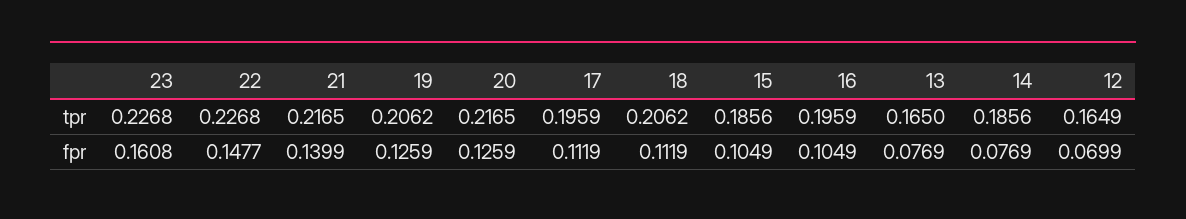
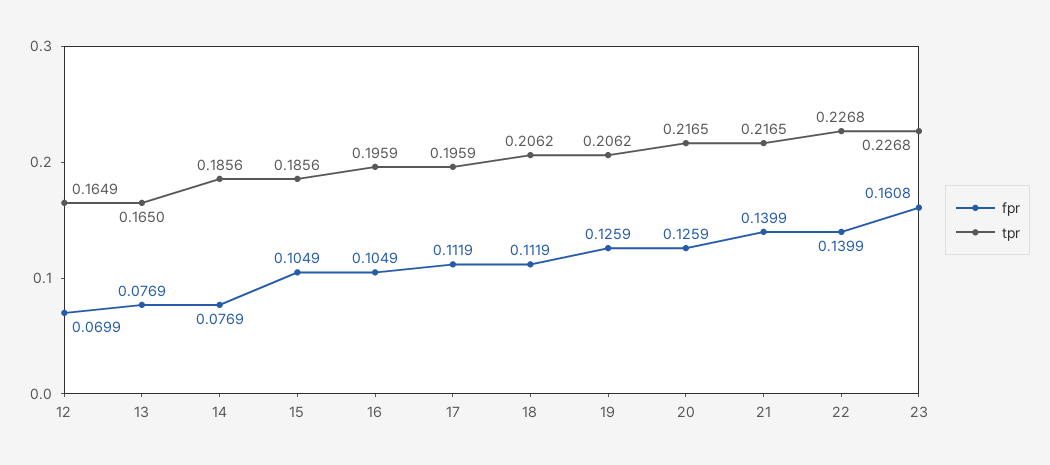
  {
    "tpr": {
      "23": 0.2268,
      "22": 0.2268,
      "21": 0.2165,
      "19": 0.2062,
      "20": 0.2165,
      "17": 0.1959,
      "18": 0.2062,
      "15": 0.1856,
      "16": 0.1959,
      "13": 0.165,
      "14": 0.1856,
      "12": 0.1649
    },
    "fpr": {
      "23": 0.1608,
-     "22": 0.1477,
+     "22": 0.1399,
      "21": 0.1399,
      "19": 0.1259,
      "20": 0.1259,
      "17": 0.1119,
      "18": 0.1119,
      "15": 0.1049,
      "16": 0.1049,
      "13": 0.0769,
      "14": 0.0769,
      "12": 0.0699
    }
  }

